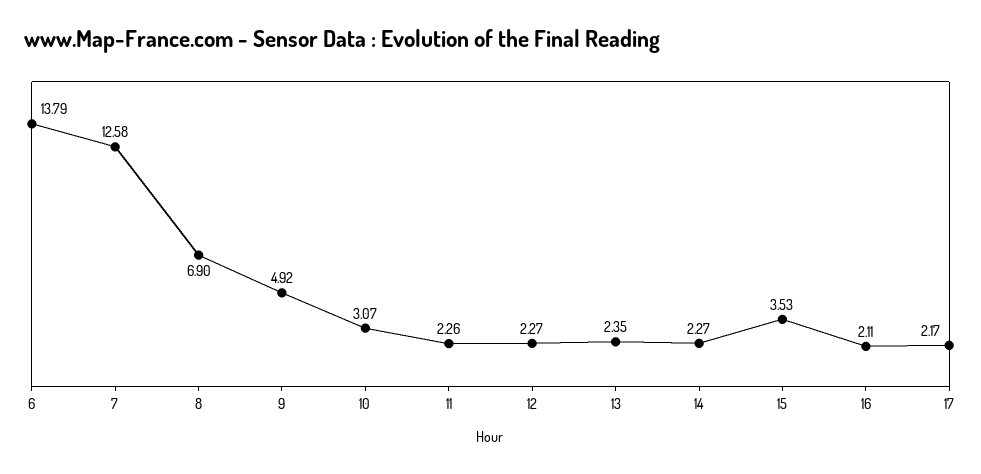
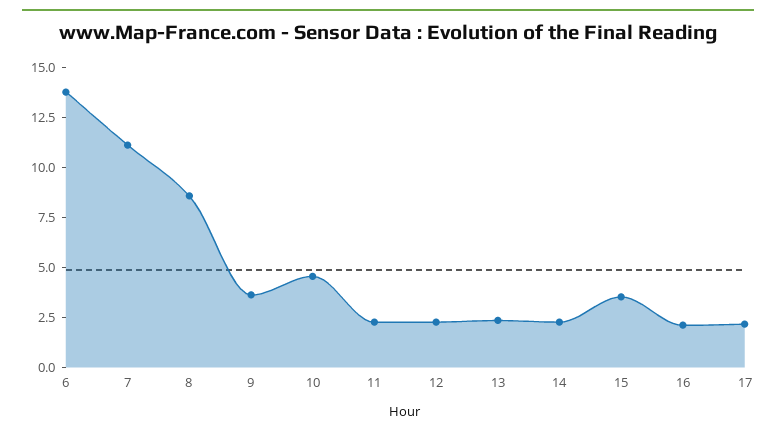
  {
    "6": 13.79,
-   "7": 12.58,
+   "7": 11,
-   "8": 6.9,
+   "8": 8.5,
-   "9": 4.92,
+   "9": 3.5,
-   "10": 3.07,
+   "10": 4.5,
    "11": 2.26,
    "12": 2.27,
    "13": 2.35,
    "14": 2.27,
    "15": 3.53,
    "16": 2.11,
    "17": 2.17
  }

